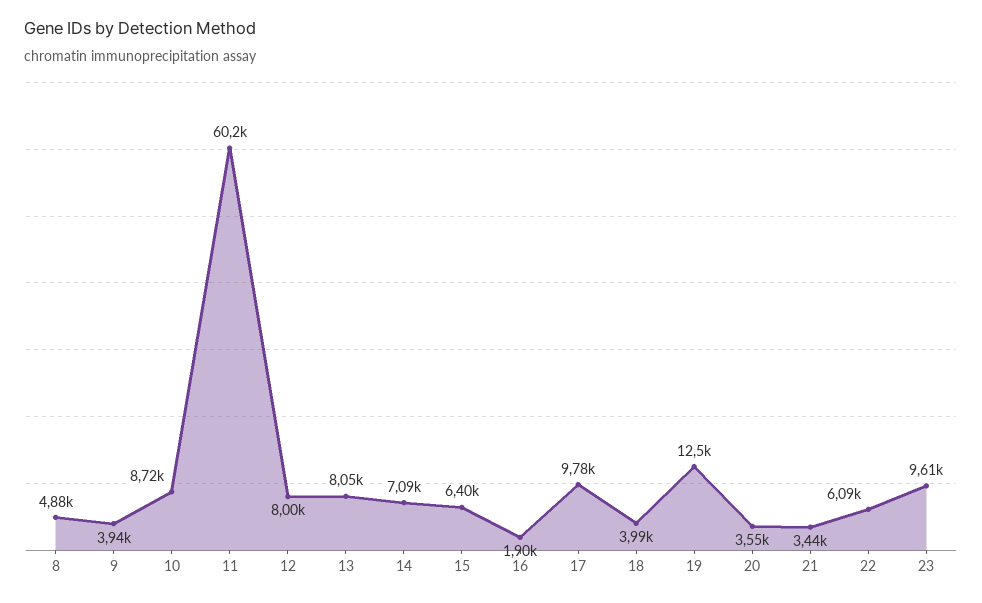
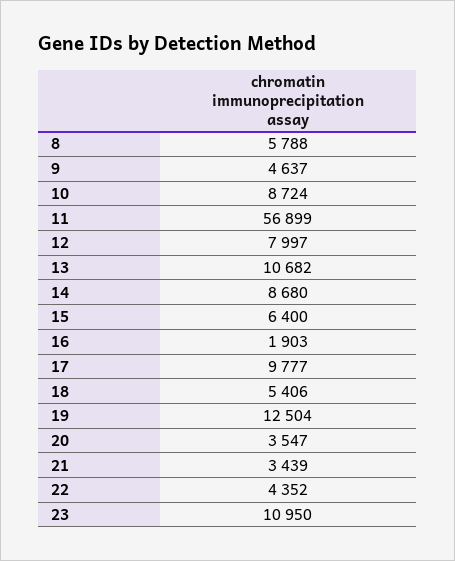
  {
-   "8": 4880,
+   "8": 5788,
-   "9": 3940,
+   "9": 4637,
    "10": 8724,
-   "11": 60200,
+   "11": 56899,
    "12": 7997,
-   "13": 8050,
+   "13": 10682,
-   "14": 7090,
+   "14": 8680,
    "15": 6400,
    "16": 1903,
    "17": 9777,
-   "18": 3990,
+   "18": 5406,
    "19": 12504,
    "20": 3547,
    "21": 3439,
-   "22": 6090,
+   "22": 4352,
-   "23": 9610
+   "23": 10950
  }

